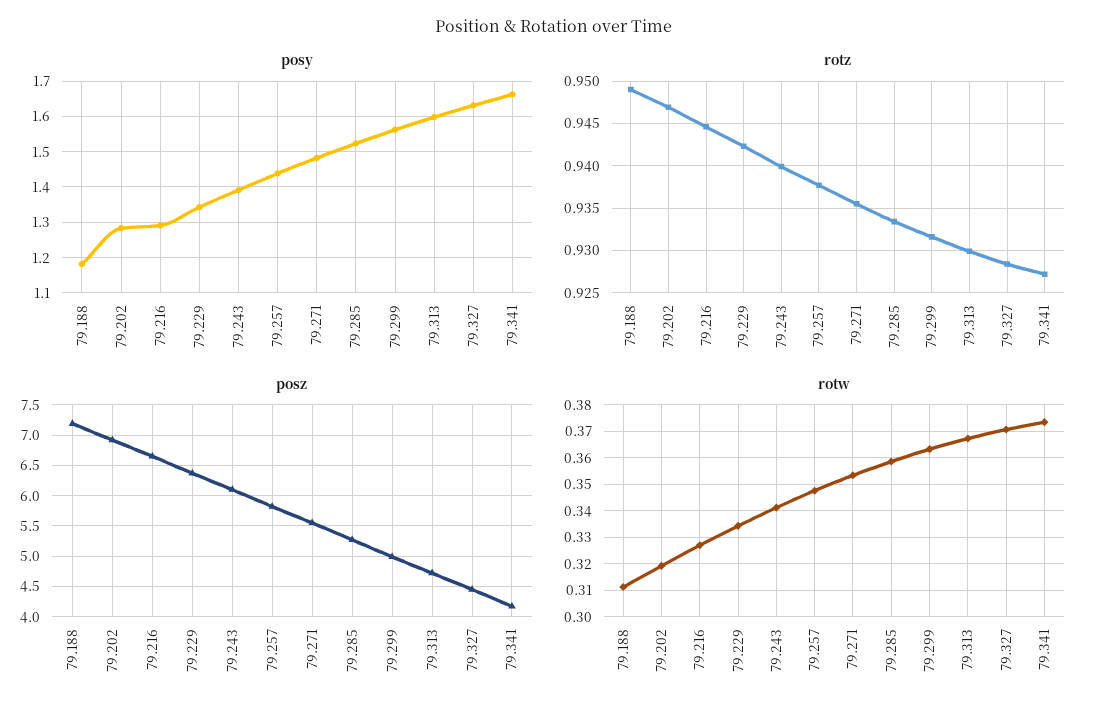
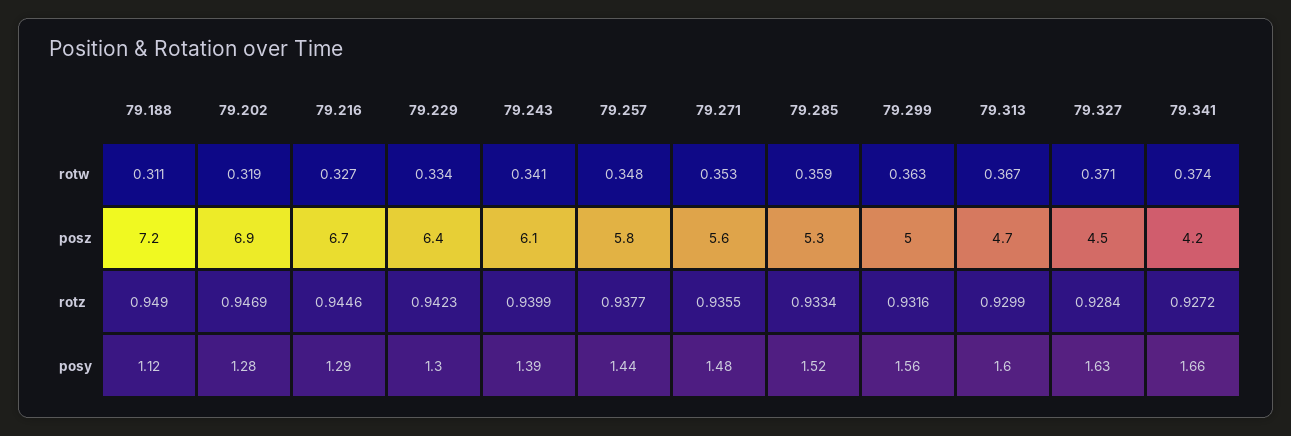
  {
    "posy": {
-     "79.188": 1.18,
+     "79.188": 1.12,
      "79.202": 1.28,
      "79.216": 1.29,
-     "79.229": 1.34,
+     "79.229": 1.3,
      "79.243": 1.39,
      "79.257": 1.44,
      "79.271": 1.48,
      "79.285": 1.52,
      "79.299": 1.56,
      "79.313": 1.6,
      "79.327": 1.63,
      "79.341": 1.66
    },
    "rotz": {
      "79.188": 0.949,
      "79.202": 0.9469,
      "79.216": 0.9446,
      "79.229": 0.9423,
      "79.243": 0.9399,
      "79.257": 0.9377,
      "79.271": 0.9355,
      "79.285": 0.9334,
      "79.299": 0.9316,
      "79.313": 0.9299,
      "79.327": 0.9284,
      "79.341": 0.9272
    },
    "posz": {
      "79.188": 7.2,
      "79.202": 6.9,
      "79.216": 6.7,
      "79.229": 6.4,
      "79.243": 6.1,
      "79.257": 5.8,
      "79.271": 5.6,
      "79.285": 5.3,
      "79.299": 5,
      "79.313": 4.7,
      "79.327": 4.5,
      "79.341": 4.2
    },
    "rotw": {
      "79.188": 0.311,
      "79.202": 0.319,
      "79.216": 0.327,
      "79.229": 0.334,
      "79.243": 0.341,
      "79.257": 0.348,
      "79.271": 0.353,
      "79.285": 0.359,
      "79.299": 0.363,
      "79.313": 0.367,
      "79.327": 0.371,
      "79.341": 0.374
    }
  }

